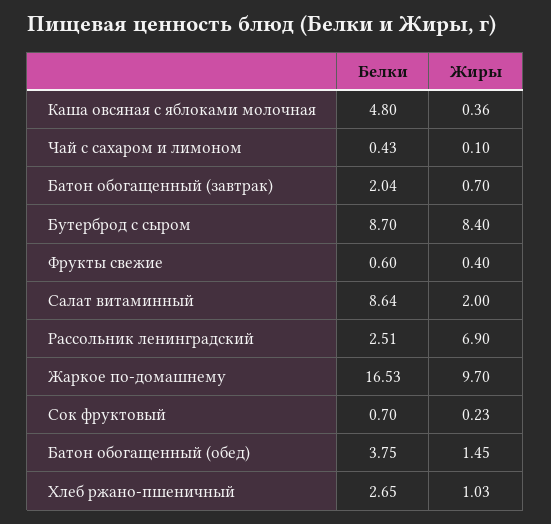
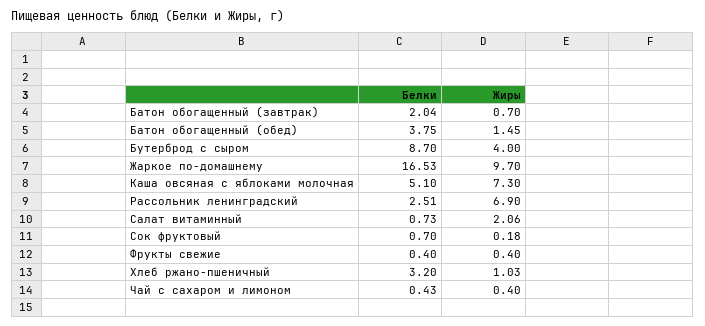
  {
    "Белки": {
-     "Каша овсяная с яблоками молочная": 4.8,
+     "Каша овсяная с яблоками молочная": 5.1,
      "Чай с сахаром и лимоном": 0.43,
      "Батон обогащенный (завтрак)": 2.04,
      "Бутерброд с сыром": 8.7,
-     "Фрукты свежие": 0.6,
+     "Фрукты свежие": 0.4,
-     "Салат витаминный": 8.64,
+     "Салат витаминный": 0.73,
      "Рассольник ленинградский": 2.51,
      "Жаркое по-домашнему": 16.53,
      "Сок фруктовый": 0.7,
      "Батон обогащенный (обед)": 3.75,
-     "Хлеб ржано-пшеничный": 2.65
+     "Хлеб ржано-пшеничный": 3.2
    },
    "Жиры": {
-     "Каша овсяная с яблоками молочная": 0.36,
+     "Каша овсяная с яблоками молочная": 7.3,
-     "Чай с сахаром и лимоном": 0.1,
+     "Чай с сахаром и лимоном": 0.4,
      "Батон обогащенный (завтрак)": 0.7,
-     "Бутерброд с сыром": 8.4,
+     "Бутерброд с сыром": 4,
      "Фрукты свежие": 0.4,
-     "Салат витаминный": 2,
+     "Салат витаминный": 2.06,
      "Рассольник ленинградский": 6.9,
      "Жаркое по-домашнему": 9.7,
-     "Сок фруктовый": 0.23,
+     "Сок фруктовый": 0.18,
      "Батон обогащенный (обед)": 1.45,
      "Хлеб ржано-пшеничный": 1.03
    }
  }

